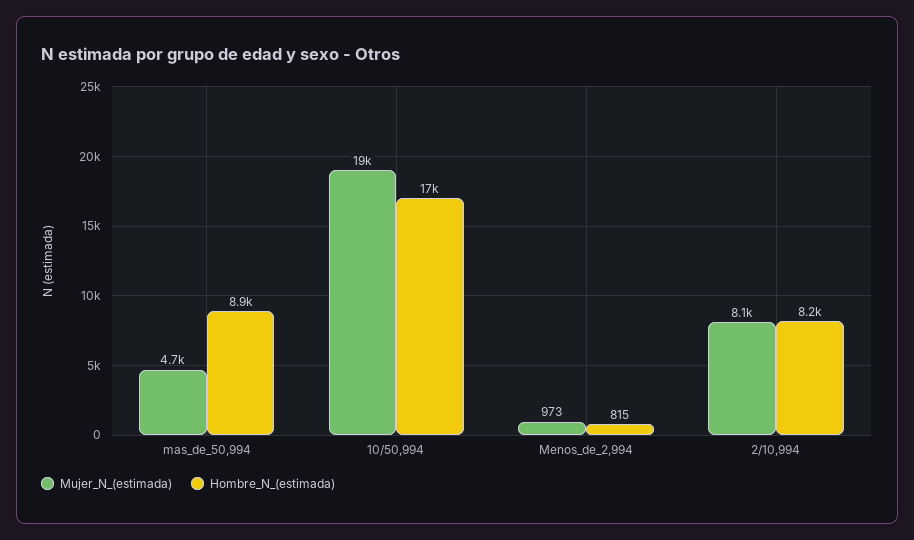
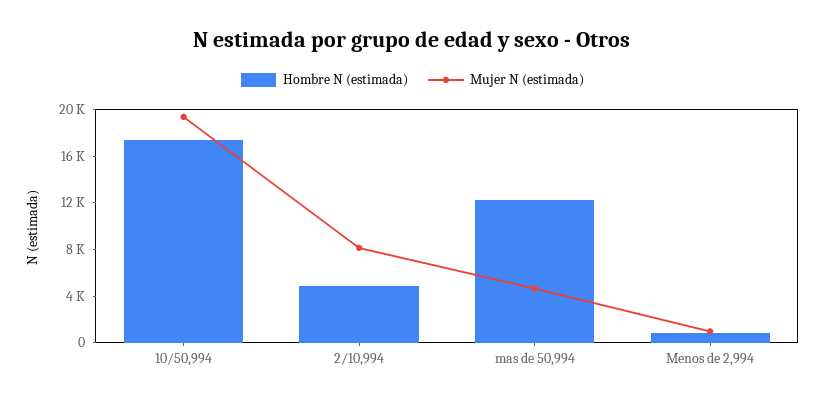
  {
    "Mujer_N_(estimada)": {
      "mas_de_50,994": 4700,
      "10/50,994": 19000,
      "Menos_de_2,994": 973,
      "2/10,994": 8100
    },
    "Hombre_N_(estimada)": {
-     "mas_de_50,994": 8900,
+     "mas_de_50,994": 12000,
      "10/50,994": 17000,
      "Menos_de_2,994": 815,
-     "2/10,994": 8200
+     "2/10,994": 5000
    }
  }

